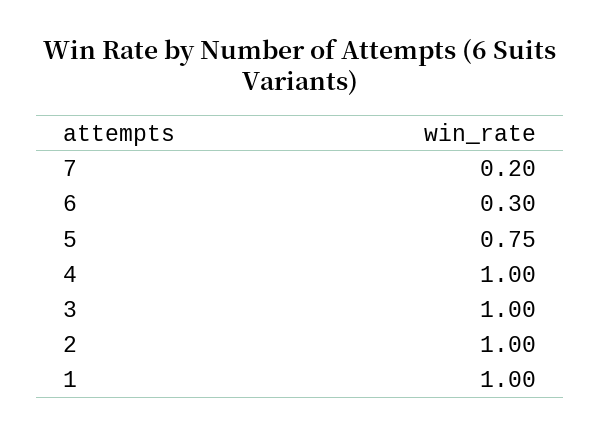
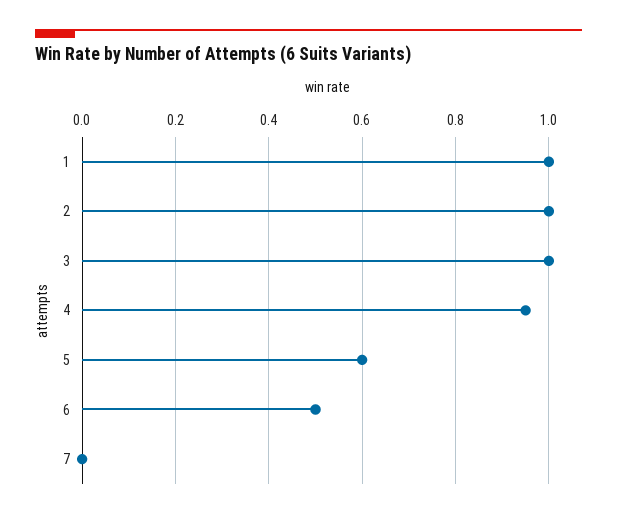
  {
-   "7": 0.2,
+   "7": 0,
-   "6": 0.3,
+   "6": 0.5,
-   "5": 0.75,
+   "5": 0.6,
-   "4": 1,
+   "4": 0.95,
    "3": 1,
    "2": 1,
    "1": 1
  }

